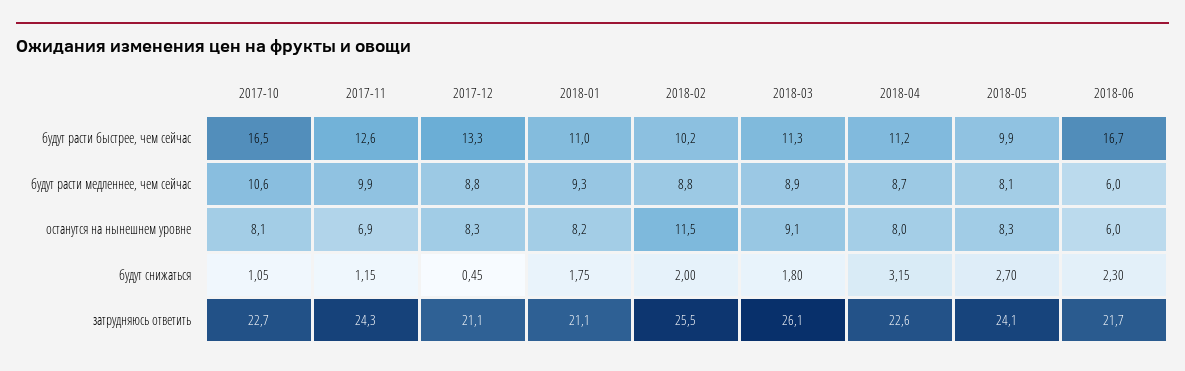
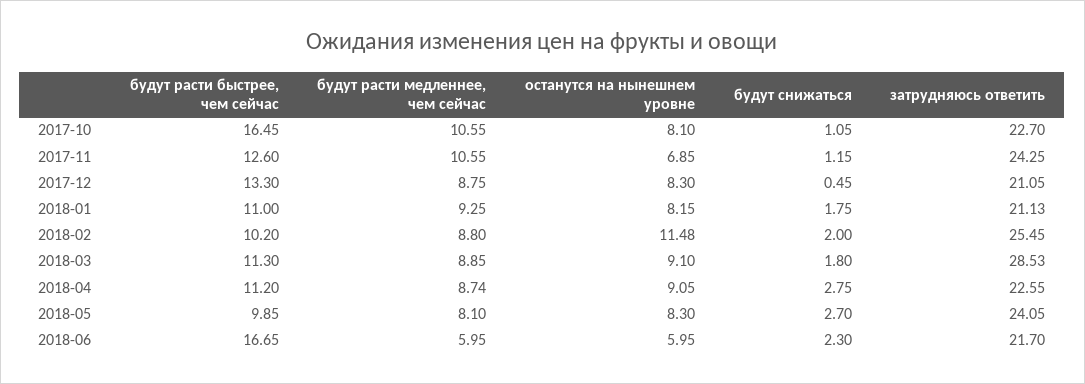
  {
    "2017-10": {
      "будут расти быстрее, чем сейчас": 16.45,
      "будут расти медленнее, чем сейчас": 10.55,
      "останутся на нынешнем уровне": 8.1,
      "будут снижаться": 1.05,
      "затрудняюсь ответить": 22.7
    },
    "2017-11": {
      "будут расти быстрее, чем сейчас": 12.6,
-     "будут расти медленнее, чем сейчас": 9.9,
+     "будут расти медленнее, чем сейчас": 10.55,
      "останутся на нынешнем уровне": 6.85,
      "будут снижаться": 1.15,
      "затрудняюсь ответить": 24.25
    },
    "2017-12": {
      "будут расти быстрее, чем сейчас": 13.3,
      "будут расти медленнее, чем сейчас": 8.75,
      "останутся на нынешнем уровне": 8.3,
      "будут снижаться": 0.45,
      "затрудняюсь ответить": 21.05
    },
    "2018-01": {
      "будут расти быстрее, чем сейчас": 11,
      "будут расти медленнее, чем сейчас": 9.25,
      "останутся на нынешнем уровне": 8.15,
      "будут снижаться": 1.75,
      "затрудняюсь ответить": 21.13
    },
    "2018-02": {
      "будут расти быстрее, чем сейчас": 10.2,
      "будут расти медленнее, чем сейчас": 8.8,
      "останутся на нынешнем уровне": 11.48,
      "будут снижаться": 2,
      "затрудняюсь ответить": 25.45
    },
    "2018-03": {
      "будут расти быстрее, чем сейчас": 11.3,
      "будут расти медленнее, чем сейчас": 8.85,
      "останутся на нынешнем уровне": 9.1,
      "будут снижаться": 1.8,
-     "затрудняюсь ответить": 26.1
+     "затрудняюсь ответить": 28.53
    },
    "2018-04": {
      "будут расти быстрее, чем сейчас": 11.2,
      "будут расти медленнее, чем сейчас": 8.74,
-     "останутся на нынешнем уровне": 8,
+     "останутся на нынешнем уровне": 9.05,
-     "будут снижаться": 3.15,
+     "будут снижаться": 2.75,
      "затрудняюсь ответить": 22.55
    },
    "2018-05": {
      "будут расти быстрее, чем сейчас": 9.85,
      "будут расти медленнее, чем сейчас": 8.1,
      "останутся на нынешнем уровне": 8.3,
      "будут снижаться": 2.7,
      "затрудняюсь ответить": 24.05
    },
    "2018-06": {
      "будут расти быстрее, чем сейчас": 16.65,
      "будут расти медленнее, чем сейчас": 5.95,
      "останутся на нынешнем уровне": 5.95,
      "будут снижаться": 2.3,
      "затрудняюсь ответить": 21.7
    }
  }

